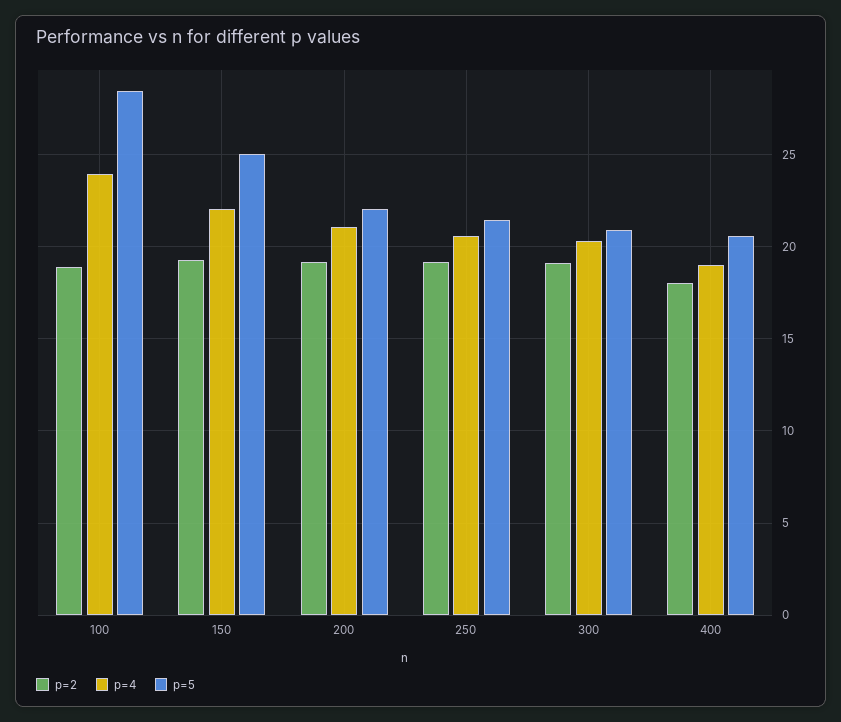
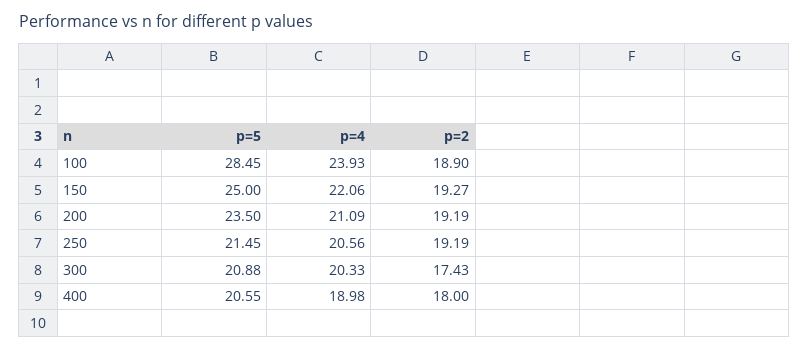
  {
    "p=2": {
      "100": 18.9,
      "150": 19.27,
      "200": 19.19,
      "250": 19.19,
-     "300": 19,
+     "300": 17.43,
      "400": 18
    },
    "p=4": {
      "100": 23.93,
      "150": 22.06,
      "200": 21.09,
      "250": 20.56,
      "300": 20.33,
      "400": 18.98
    },
    "p=5": {
      "100": 28.45,
      "150": 25,
-     "200": 22,
+     "200": 23.5,
      "250": 21.45,
      "300": 20.88,
      "400": 20.55
    }
  }

